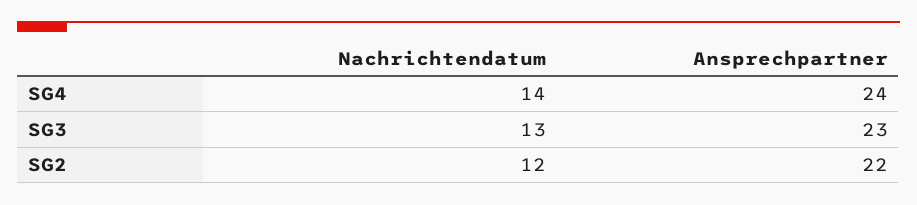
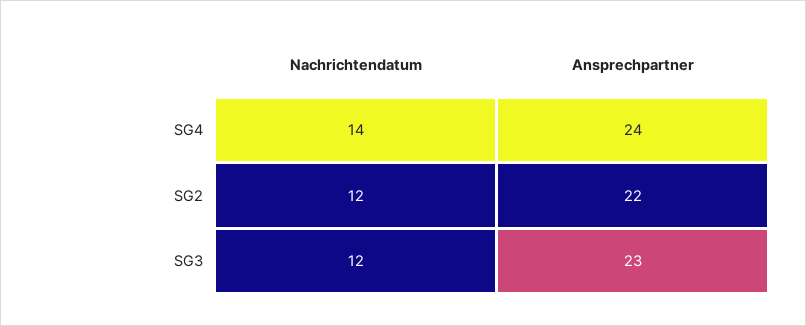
  {
    "Nachrichtendatum": {
      "SG4": 14,
-     "SG3": 13,
+     "SG3": 12,
      "SG2": 12
    },
    "Ansprechpartner": {
      "SG4": 24,
      "SG3": 23,
      "SG2": 22
    }
  }

